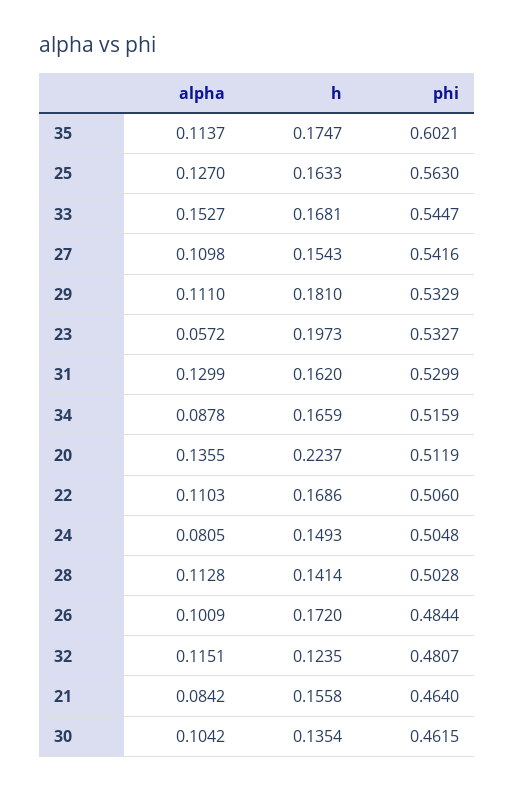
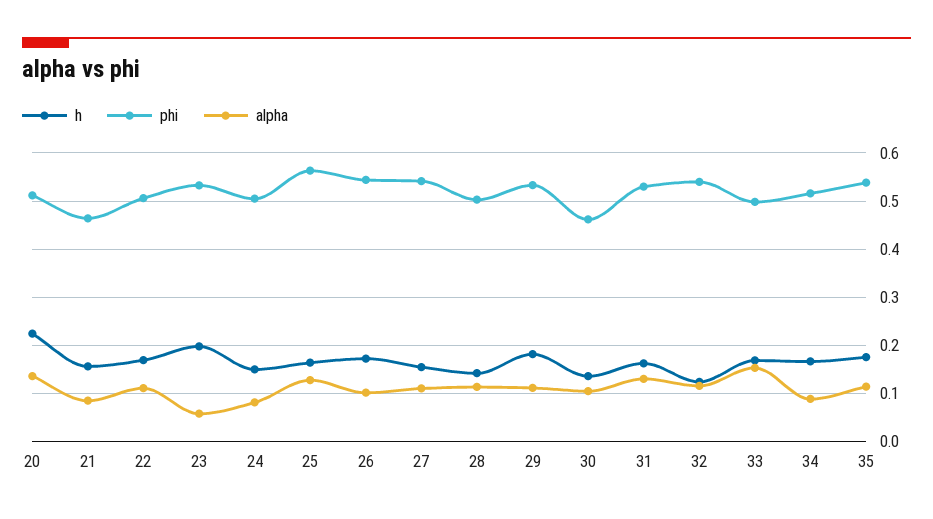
  {
    "alpha": {
      "35": 0.1137,
      "25": 0.127,
      "33": 0.1527,
      "27": 0.1098,
      "29": 0.111,
      "23": 0.0572,
      "31": 0.1299,
      "34": 0.0878,
      "20": 0.1355,
      "22": 0.1103,
      "24": 0.0805,
      "28": 0.1128,
      "26": 0.1009,
      "32": 0.1151,
      "21": 0.0842,
      "30": 0.1042
    },
    "h": {
      "35": 0.1747,
      "25": 0.1633,
      "33": 0.1681,
      "27": 0.1543,
      "29": 0.181,
      "23": 0.1973,
      "31": 0.162,
      "34": 0.1659,
      "20": 0.2237,
      "22": 0.1686,
      "24": 0.1493,
      "28": 0.1414,
      "26": 0.172,
      "32": 0.1235,
      "21": 0.1558,
      "30": 0.1354
    },
    "phi": {
-     "35": 0.6021,
+     "35": 0.54,
      "25": 0.563,
-     "33": 0.5447,
+     "33": 0.5,
      "27": 0.5416,
      "29": 0.5329,
      "23": 0.5327,
      "31": 0.5299,
      "34": 0.5159,
      "20": 0.5119,
      "22": 0.506,
      "24": 0.5048,
      "28": 0.5028,
-     "26": 0.4844,
+     "26": 0.54,
-     "32": 0.4807,
+     "32": 0.54,
      "21": 0.464,
      "30": 0.4615
    }
  }

